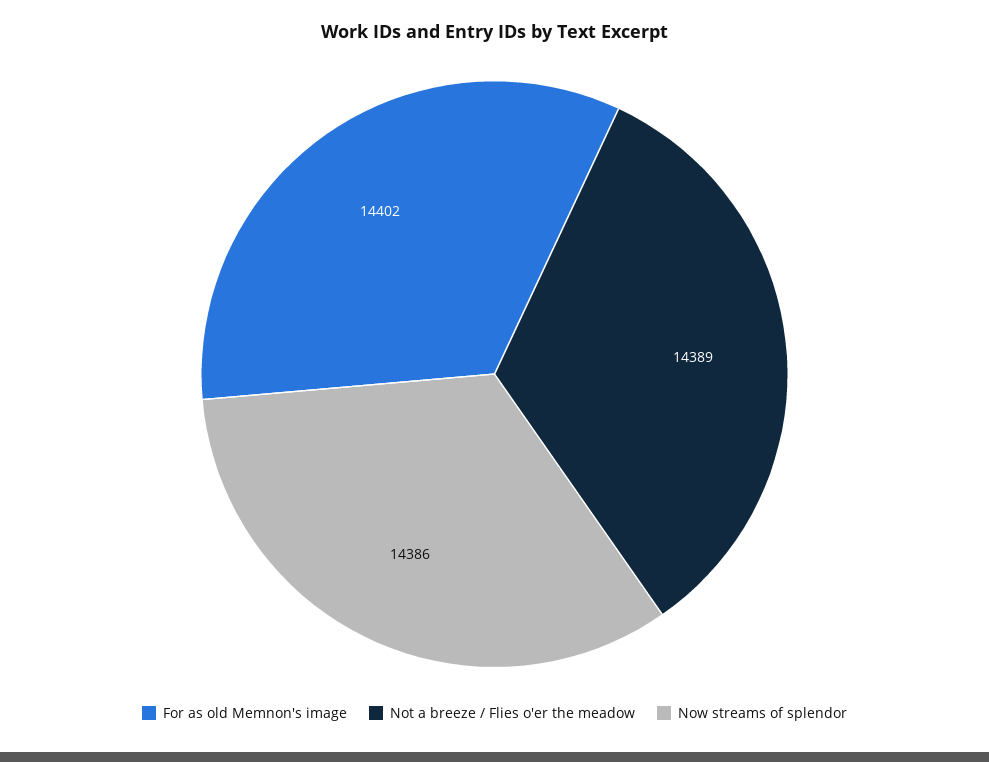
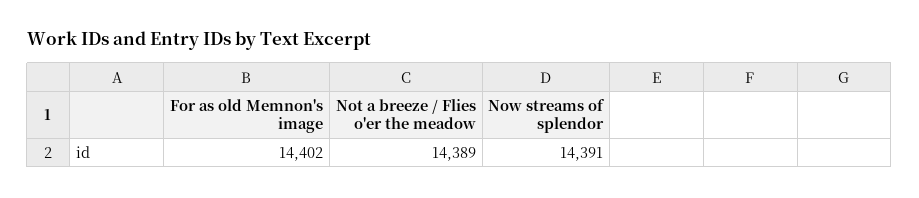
  {
    "For as old Memnon's image": 14402,
    "Not a breeze / Flies o'er the meadow": 14389,
-   "Now streams of splendor": 14386
+   "Now streams of splendor": 14391
  }

